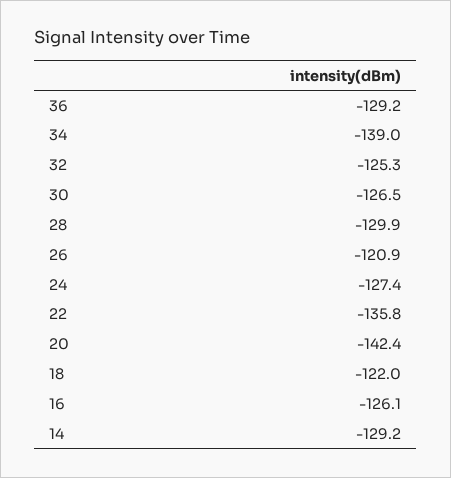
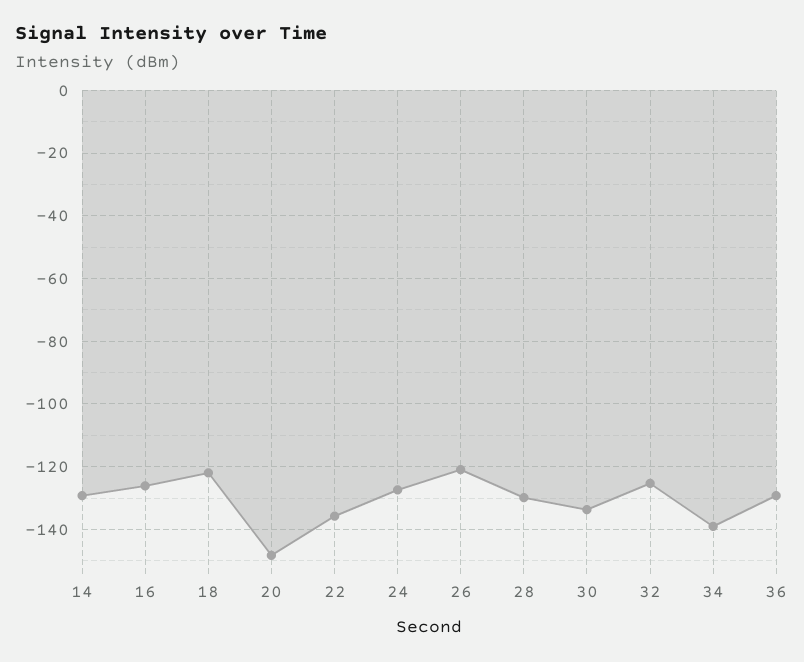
  {
    "36": -129.2,
    "34": -139,
    "32": -125.3,
-   "30": -126.5,
+   "30": -134,
    "28": -129.9,
    "26": -120.9,
    "24": -127.4,
    "22": -135.8,
-   "20": -142.4,
+   "20": -148,
    "18": -122,
    "16": -126.1,
    "14": -129.2
  }

